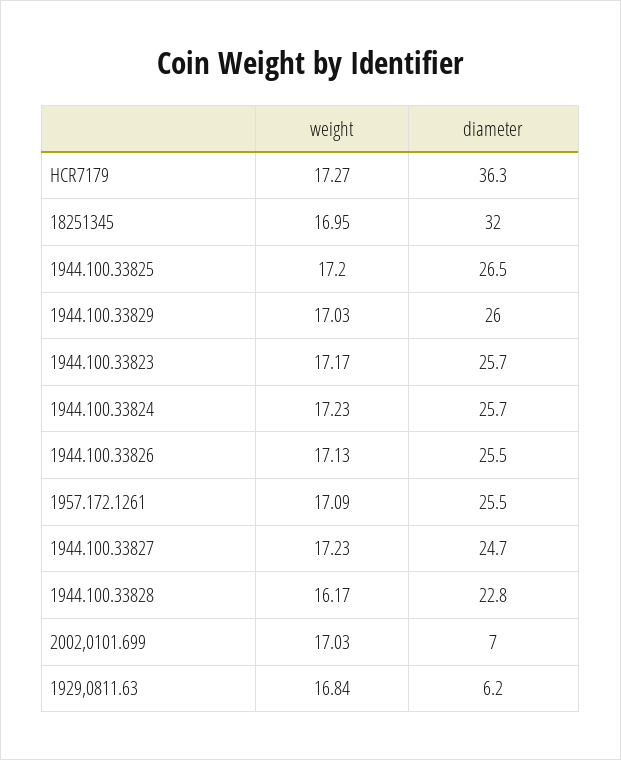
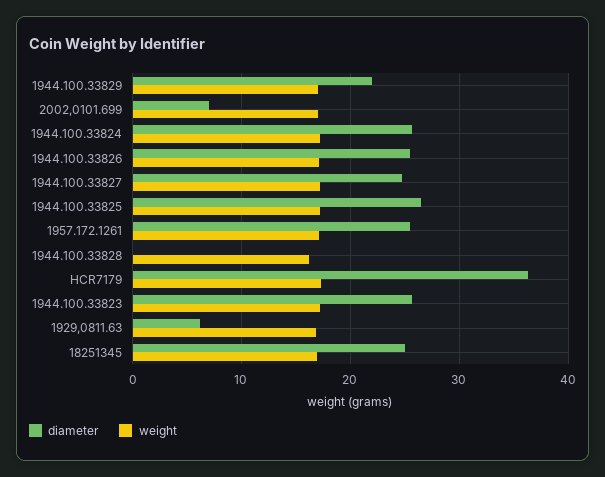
  {
    "weight": {
      "HCR7179": 17.27,
      "18251345": 16.95,
      "1944.100.33825": 17.2,
      "1944.100.33829": 17.03,
      "1944.100.33823": 17.17,
      "1944.100.33824": 17.23,
      "1944.100.33826": 17.13,
      "1957.172.1261": 17.09,
      "1944.100.33827": 17.23,
      "1944.100.33828": 16.17,
      "2002,0101.699": 17.03,
      "1929,0811.63": 16.84
    },
    "diameter": {
      "HCR7179": 36.3,
-     "18251345": 32,
+     "18251345": 25,
      "1944.100.33825": 26.5,
-     "1944.100.33829": 26,
+     "1944.100.33829": 22,
      "1944.100.33823": 25.7,
      "1944.100.33824": 25.7,
      "1944.100.33826": 25.5,
      "1957.172.1261": 25.5,
      "1944.100.33827": 24.7,
-     "1944.100.33828": 22.8,
+     "1944.100.33828": 0,
      "2002,0101.699": 7,
      "1929,0811.63": 6.2
    }
  }

